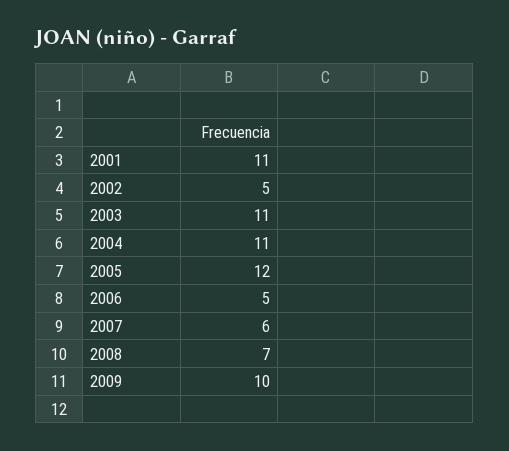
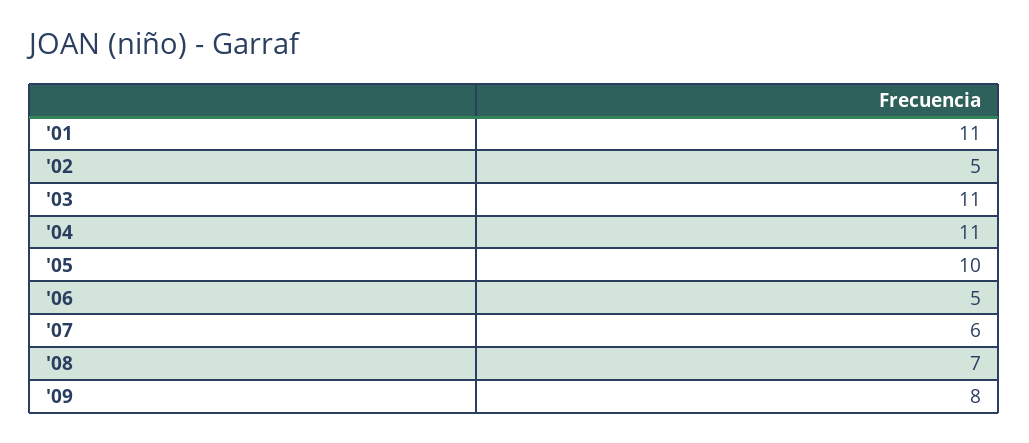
  {
    "2001": 11,
    "2002": 5,
    "2003": 11,
    "2004": 11,
-   "2005": 12,
+   "2005": 10,
    "2006": 5,
    "2007": 6,
    "2008": 7,
-   "2009": 10
+   "2009": 8
  }

